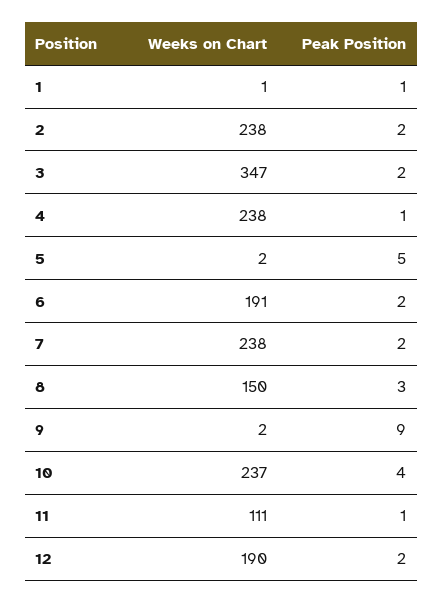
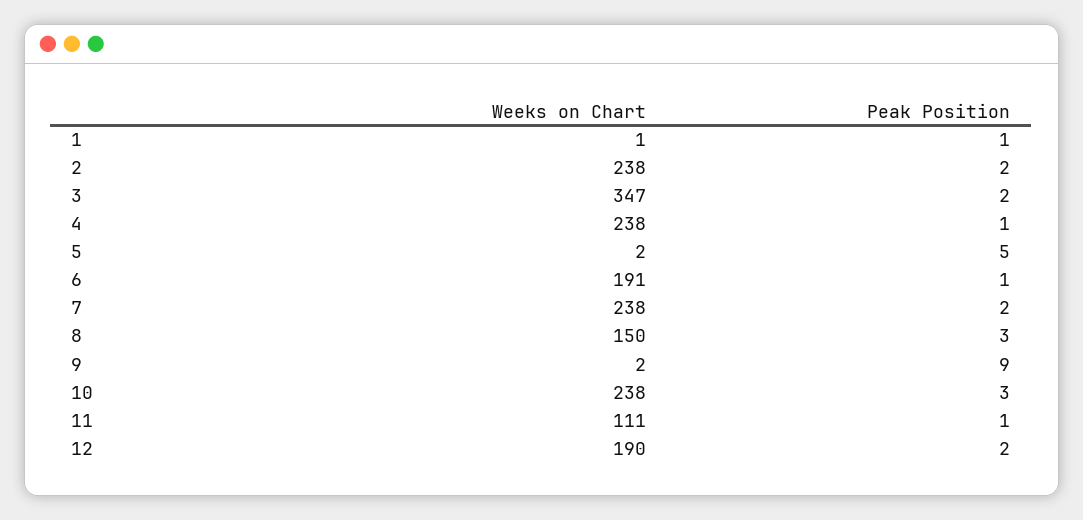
  {
    "Weeks on Chart": {
      "1": 1,
      "2": 238,
      "3": 347,
      "4": 238,
      "5": 2,
      "6": 191,
      "7": 238,
      "8": 150,
      "9": 2,
-     "10": 237,
+     "10": 238,
      "11": 111,
      "12": 190
    },
    "Peak Position": {
      "1": 1,
      "2": 2,
      "3": 2,
      "4": 1,
      "5": 5,
-     "6": 2,
+     "6": 1,
      "7": 2,
      "8": 3,
      "9": 9,
-     "10": 4,
+     "10": 3,
      "11": 1,
      "12": 2
    }
  }

